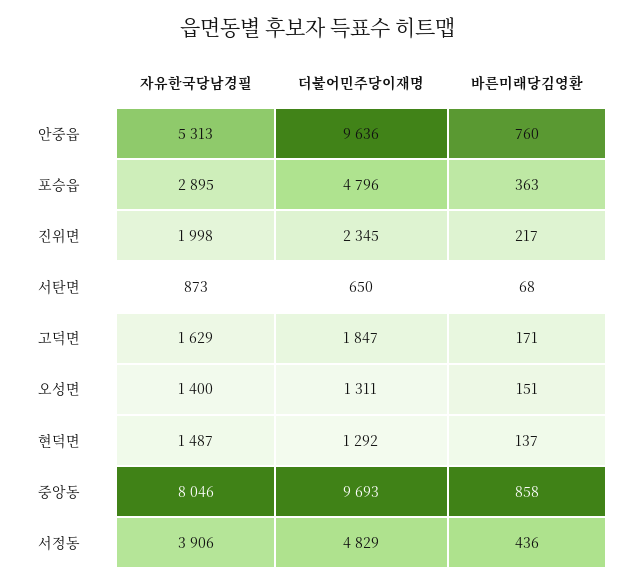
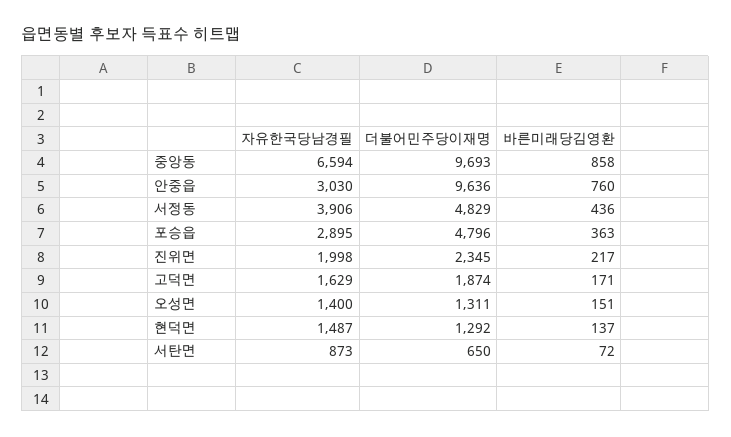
  {
    "자유한국당남경필": {
-     "안중읍": 5313,
+     "안중읍": 3030,
      "포승읍": 2895,
      "진위면": 1998,
      "서탄면": 873,
      "고덕면": 1629,
      "오성면": 1400,
      "현덕면": 1487,
-     "중앙동": 8046,
+     "중앙동": 6594,
      "서정동": 3906
    },
    "더불어민주당이재명": {
      "안중읍": 9636,
      "포승읍": 4796,
      "진위면": 2345,
      "서탄면": 650,
-     "고덕면": 1847,
+     "고덕면": 1874,
      "오성면": 1311,
      "현덕면": 1292,
      "중앙동": 9693,
      "서정동": 4829
    },
    "바른미래당김영환": {
      "안중읍": 760,
      "포승읍": 363,
      "진위면": 217,
-     "서탄면": 68,
+     "서탄면": 72,
      "고덕면": 171,
      "오성면": 151,
      "현덕면": 137,
      "중앙동": 858,
      "서정동": 436
    }
  }

